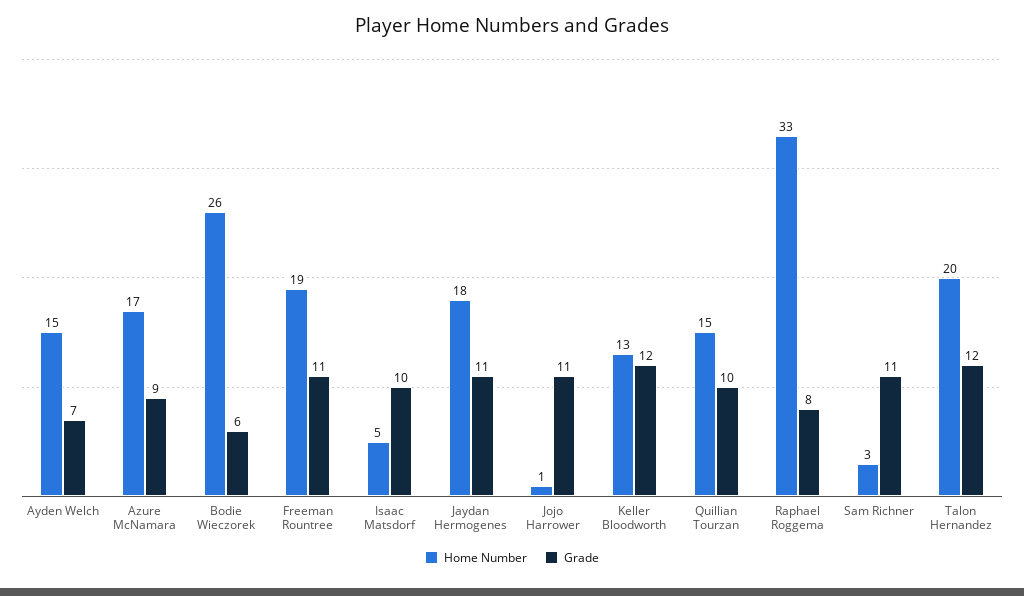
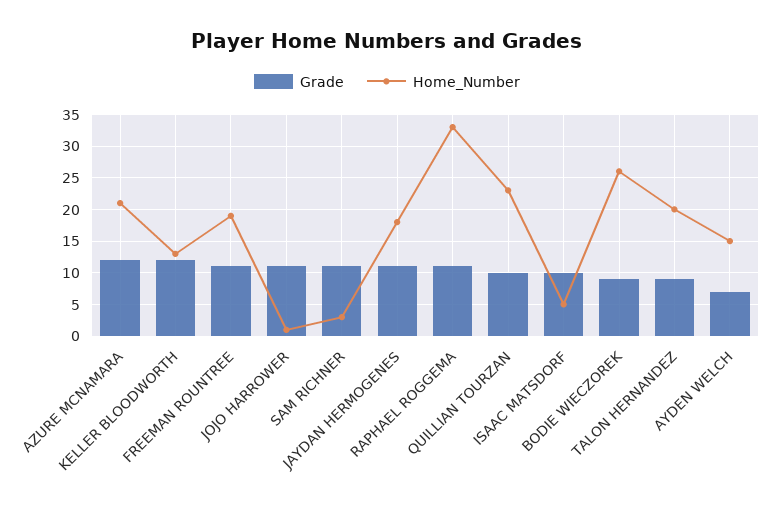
  {
    "Home Number": {
      "Ayden Welch": 15,
-     "Azure McNamara": 17,
+     "Azure McNamara": 21,
      "Bodie Wieczorek": 26,
      "Freeman Rountree": 19,
      "Isaac Matsdorf": 5,
      "Jaydan Hermogenes": 18,
      "Jojo Harrower": 1,
      "Keller Bloodworth": 13,
-     "Quillian Tourzan": 15,
+     "Quillian Tourzan": 23,
      "Raphael Roggema": 33,
      "Sam Richner": 3,
      "Talon Hernandez": 20
    },
    "Grade": {
      "Ayden Welch": 7,
-     "Azure McNamara": 9,
+     "Azure McNamara": 12,
-     "Bodie Wieczorek": 6,
+     "Bodie Wieczorek": 9,
      "Freeman Rountree": 11,
      "Isaac Matsdorf": 10,
      "Jaydan Hermogenes": 11,
      "Jojo Harrower": 11,
      "Keller Bloodworth": 12,
      "Quillian Tourzan": 10,
-     "Raphael Roggema": 8,
+     "Raphael Roggema": 11,
      "Sam Richner": 11,
-     "Talon Hernandez": 12
+     "Talon Hernandez": 9
    }
  }

